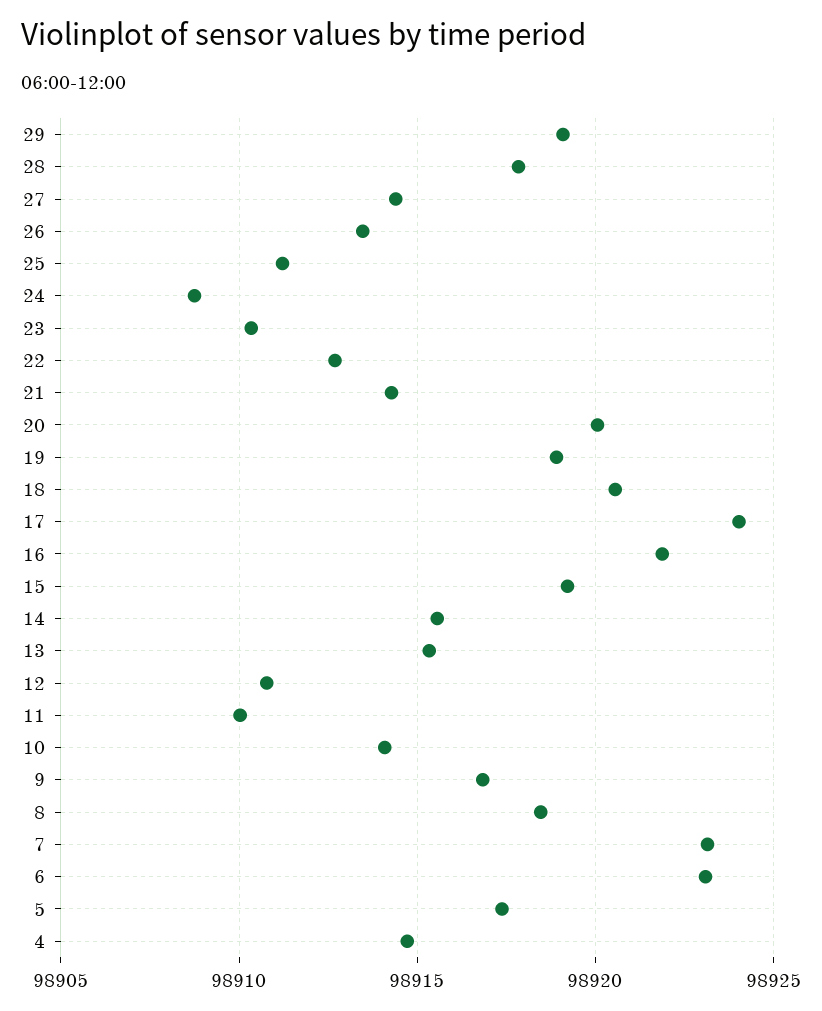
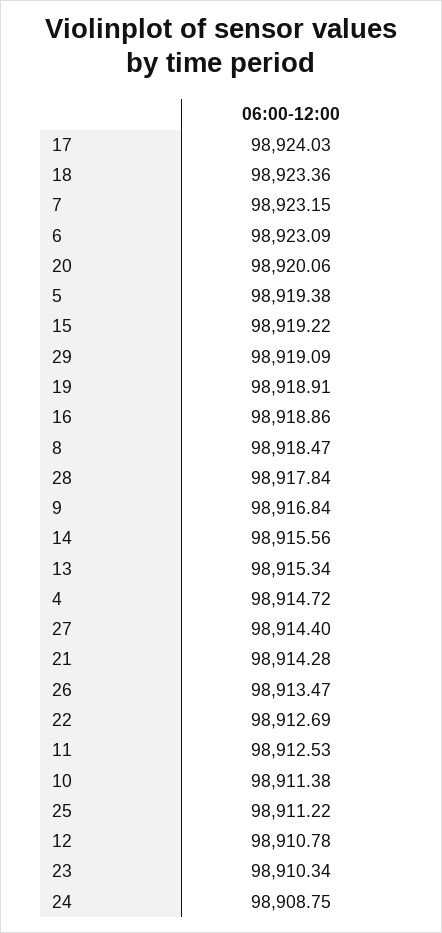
  {
    "29": 98919.09,
    "28": 98917.84,
    "27": 98914.4,
    "26": 98913.47,
    "25": 98911.22,
    "24": 98908.75,
    "23": 98910.34,
    "22": 98912.69,
    "21": 98914.28,
    "20": 98920.06,
    "19": 98918.91,
-   "18": 98920.5,
+   "18": 98923.36,
    "17": 98924.03,
-   "16": 98922,
+   "16": 98918.86,
    "15": 98919.22,
    "14": 98915.56,
    "13": 98915.34,
    "12": 98910.78,
-   "11": 98910,
+   "11": 98912.53,
-   "10": 98914,
+   "10": 98911.38,
    "9": 98916.84,
    "8": 98918.47,
    "7": 98923.15,
    "6": 98923.09,
-   "5": 98917.5,
+   "5": 98919.38,
    "4": 98914.72
  }

